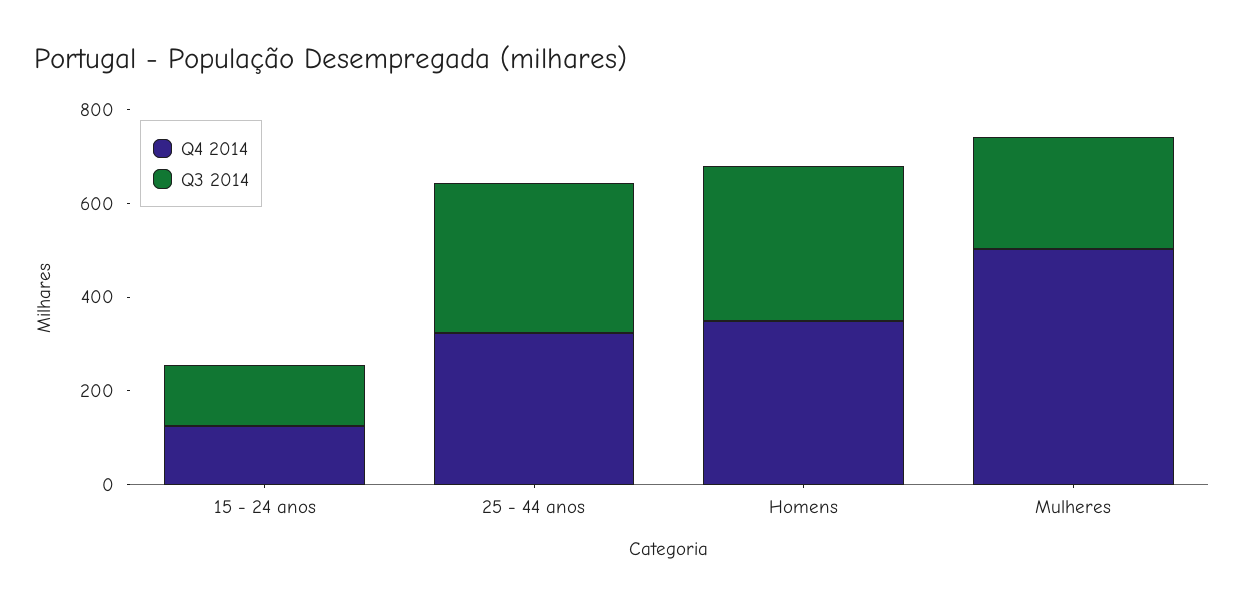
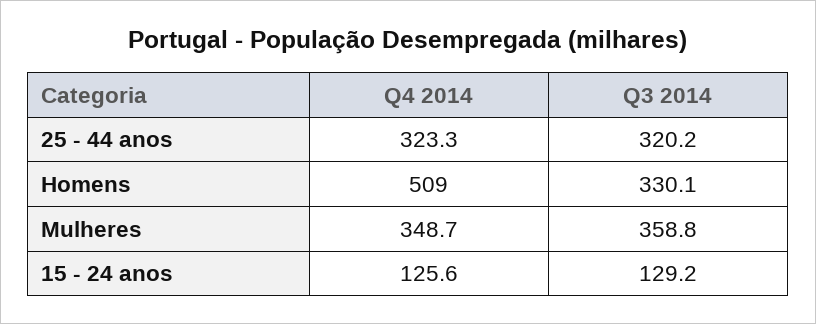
  {
    "Q4 2014": {
      "15 - 24 anos": 125.6,
      "25 - 44 anos": 323.3,
-     "Homens": 350,
+     "Homens": 509,
-     "Mulheres": 500
+     "Mulheres": 348.7
    },
    "Q3 2014": {
      "15 - 24 anos": 129.2,
      "25 - 44 anos": 320.2,
      "Homens": 330.1,
-     "Mulheres": 250
+     "Mulheres": 358.8
    }
  }

